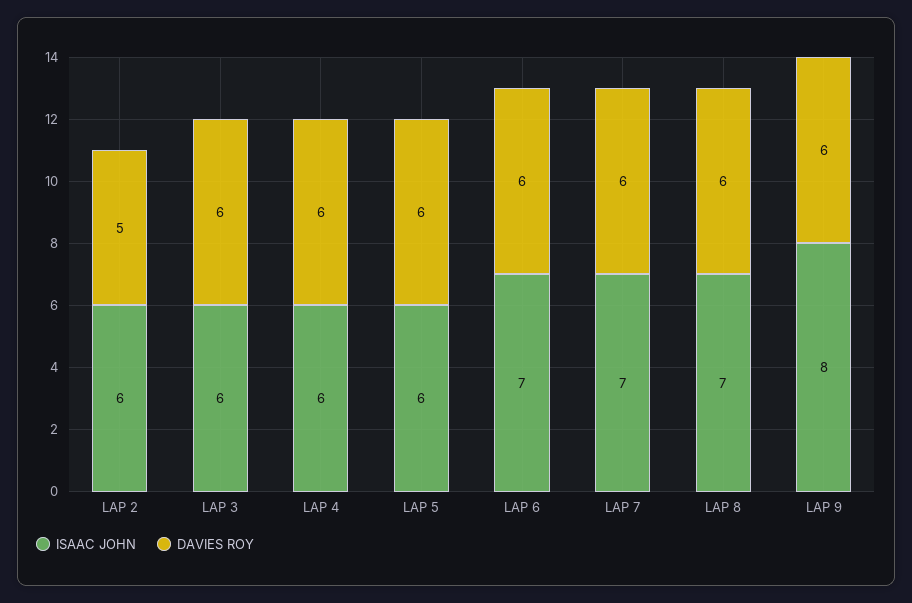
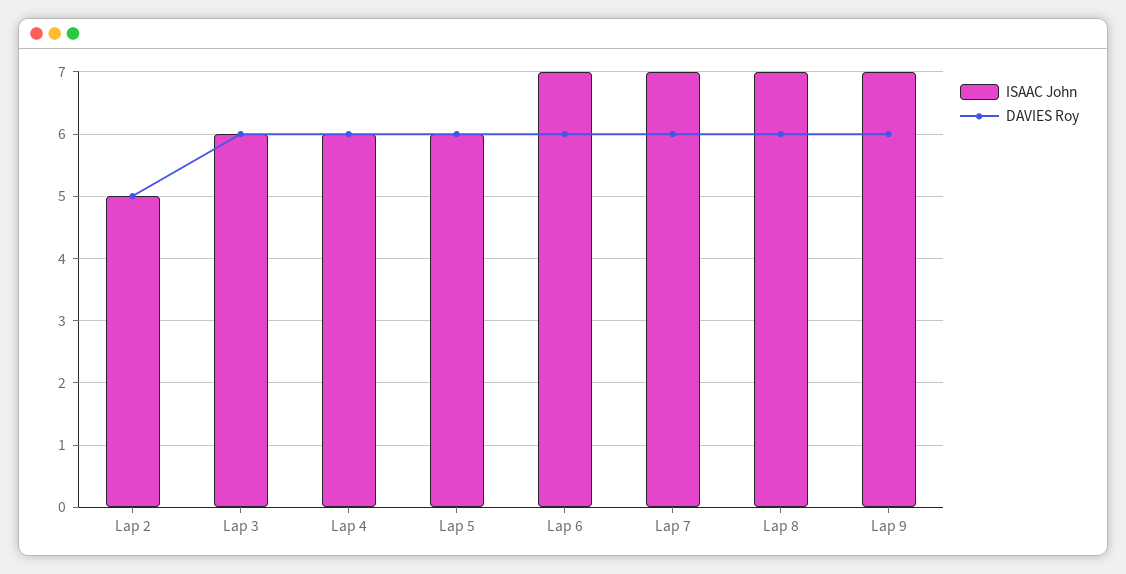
  {
    "ISAAC JOHN": {
-     "LAP 2": 6,
+     "LAP 2": 5,
      "LAP 3": 6,
      "LAP 4": 6,
      "LAP 5": 6,
      "LAP 6": 7,
      "LAP 7": 7,
      "LAP 8": 7,
-     "LAP 9": 8
+     "LAP 9": 7
    },
    "DAVIES ROY": {
      "LAP 2": 5,
      "LAP 3": 6,
      "LAP 4": 6,
      "LAP 5": 6,
      "LAP 6": 6,
      "LAP 7": 6,
      "LAP 8": 6,
      "LAP 9": 6
    }
  }

